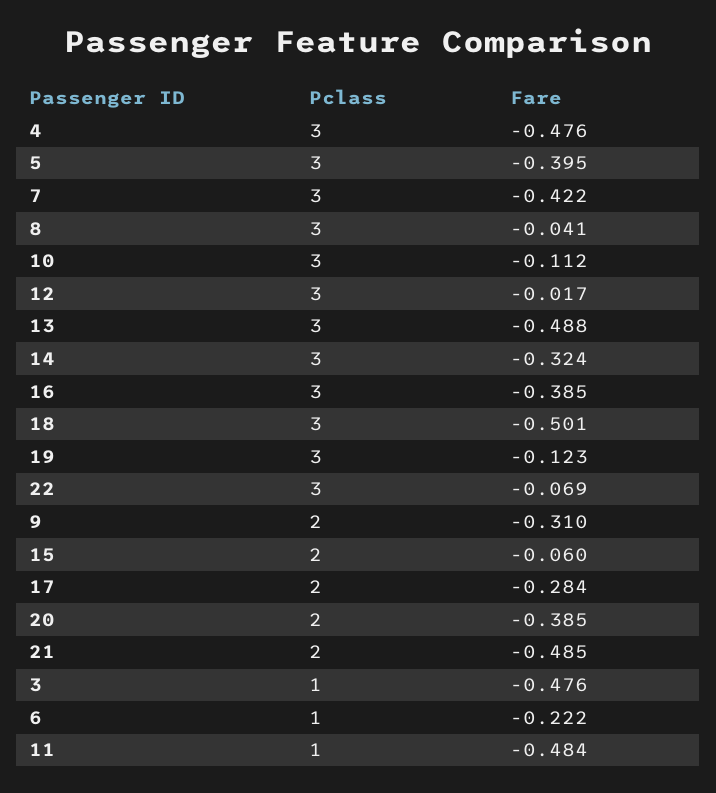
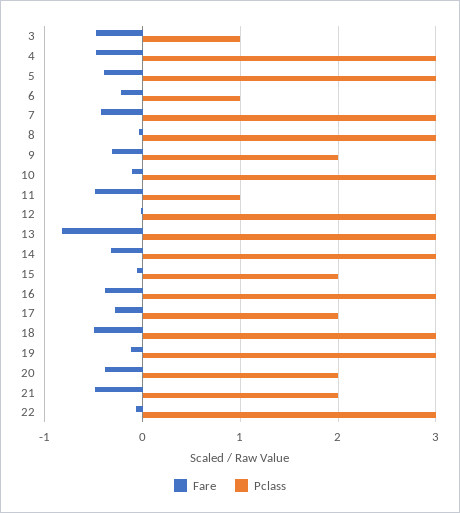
  {
    "Pclass": {
      "4": 3,
      "5": 3,
      "7": 3,
      "8": 3,
      "10": 3,
      "12": 3,
      "13": 3,
      "14": 3,
      "16": 3,
      "18": 3,
      "19": 3,
      "22": 3,
      "9": 2,
      "15": 2,
      "17": 2,
      "20": 2,
      "21": 2,
      "3": 1,
      "6": 1,
      "11": 1
    },
    "Fare": {
      "4": -0.476,
      "5": -0.395,
      "7": -0.422,
      "8": -0.041,
      "10": -0.112,
      "12": -0.017,
-     "13": -0.488,
+     "13": -0.8,
      "14": -0.324,
      "16": -0.385,
      "18": -0.501,
      "19": -0.123,
      "22": -0.069,
      "9": -0.31,
      "15": -0.06,
      "17": -0.284,
      "20": -0.385,
      "21": -0.485,
      "3": -0.476,
      "6": -0.222,
      "11": -0.484
    }
  }

